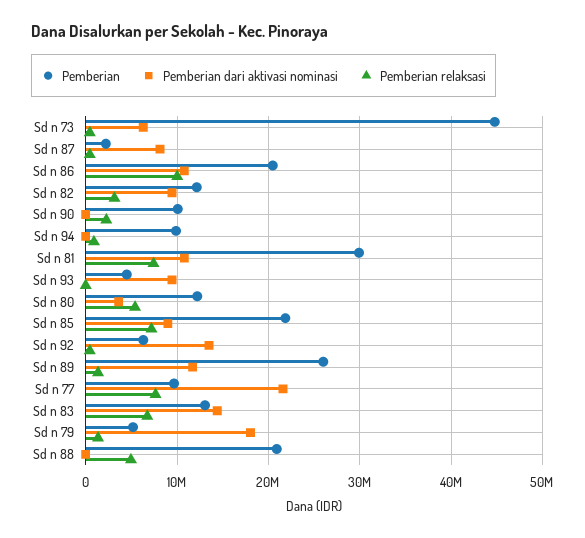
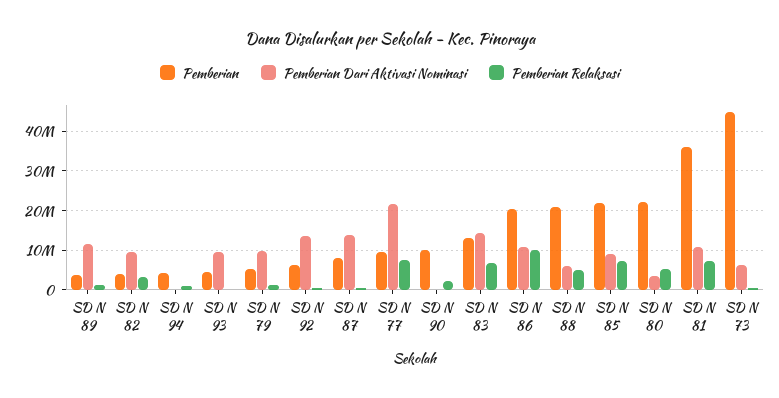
  {
    "Pemberian": {
      "Sd n 73": 45000000,
-     "Sd n 87": 2000000,
+     "Sd n 87": 8000000,
      "Sd n 86": 20000000,
-     "Sd n 82": 12000000,
+     "Sd n 82": 4000000,
      "Sd n 90": 10000000,
-     "Sd n 94": 10000000,
+     "Sd n 94": 4000000,
-     "Sd n 81": 30000000,
+     "Sd n 81": 36000000,
      "Sd n 93": 5000000,
-     "Sd n 80": 12000000,
+     "Sd n 80": 22000000,
      "Sd n 85": 22000000,
      "Sd n 92": 6000000,
-     "Sd n 89": 26000000,
+     "Sd n 89": 4000000,
      "Sd n 77": 10000000,
      "Sd n 83": 13000000,
      "Sd n 79": 5000000,
      "Sd n 88": 21000000
    },
    "Pemberian dari aktivasi nominasi": {
      "Sd n 73": 6000000,
-     "Sd n 87": 8000000,
+     "Sd n 87": 14000000,
      "Sd n 86": 11000000,
      "Sd n 82": 9000000,
      "Sd n 90": 0,
      "Sd n 94": 0,
      "Sd n 81": 11000000,
      "Sd n 93": 9000000,
      "Sd n 80": 4000000,
      "Sd n 85": 9000000,
      "Sd n 92": 14000000,
      "Sd n 89": 12000000,
      "Sd n 77": 22000000,
      "Sd n 83": 14000000,
-     "Sd n 79": 18000000,
+     "Sd n 79": 10000000,
-     "Sd n 88": 0
+     "Sd n 88": 6000000
    },
    "Pemberian relaksasi": {
      "Sd n 73": 0,
      "Sd n 87": 0,
      "Sd n 86": 10000000,
      "Sd n 82": 3000000,
      "Sd n 90": 2000000,
      "Sd n 94": 1000000,
      "Sd n 81": 7000000,
      "Sd n 93": 0,
      "Sd n 80": 5000000,
      "Sd n 85": 7000000,
      "Sd n 92": 0,
      "Sd n 89": 1000000,
      "Sd n 77": 8000000,
      "Sd n 83": 7000000,
      "Sd n 79": 1000000,
      "Sd n 88": 5000000
    }
  }

